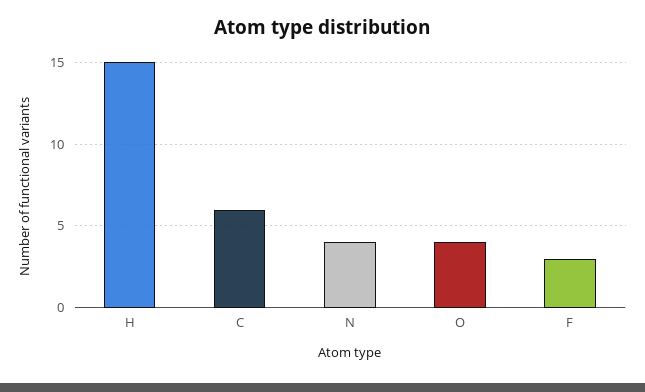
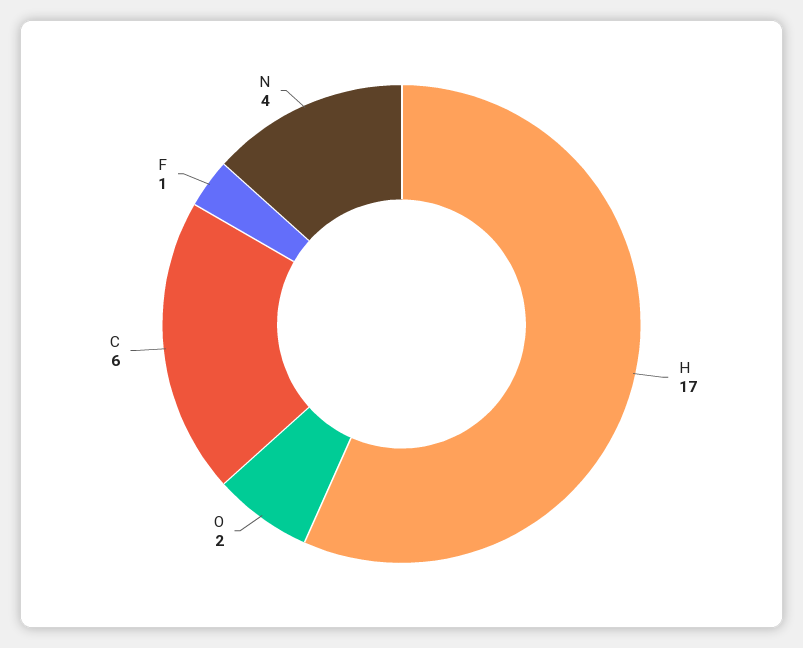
  {
-   "H": 15,
+   "H": 17,
    "C": 6,
    "N": 4,
-   "O": 4,
+   "O": 2,
-   "F": 3
+   "F": 1
  }

